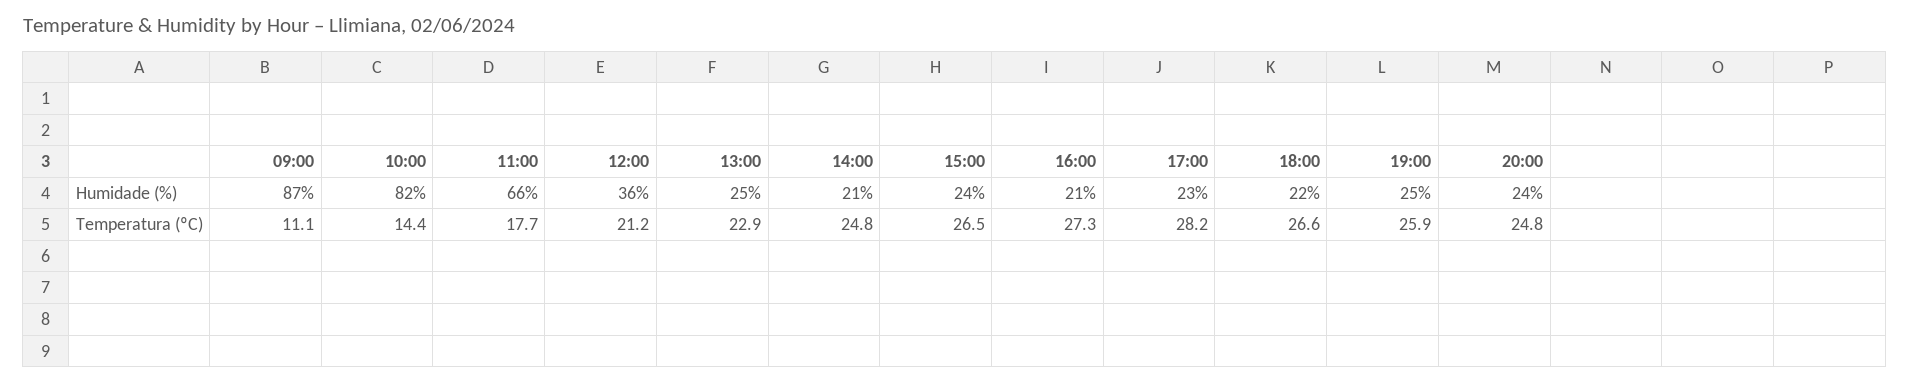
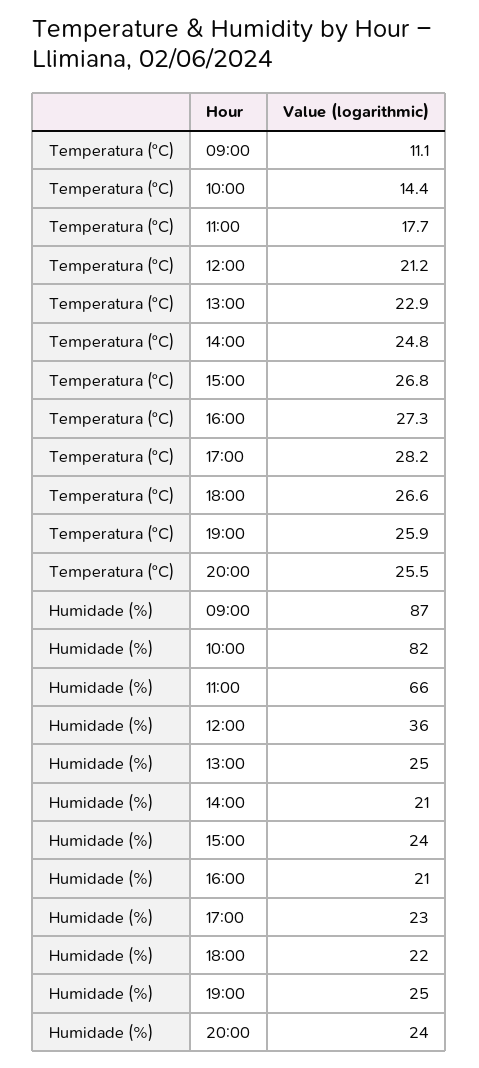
  {
    "09:00": {
      "Humidade (%)": 87,
      "Temperatura (ºC)": 11.1
    },
    "10:00": {
      "Humidade (%)": 82,
      "Temperatura (ºC)": 14.4
    },
    "11:00": {
      "Humidade (%)": 66,
      "Temperatura (ºC)": 17.7
    },
    "12:00": {
      "Humidade (%)": 36,
      "Temperatura (ºC)": 21.2
    },
    "13:00": {
      "Humidade (%)": 25,
      "Temperatura (ºC)": 22.9
    },
    "14:00": {
      "Humidade (%)": 21,
      "Temperatura (ºC)": 24.8
    },
    "15:00": {
      "Humidade (%)": 24,
-     "Temperatura (ºC)": 26.5
+     "Temperatura (ºC)": 26.8
    },
    "16:00": {
      "Humidade (%)": 21,
      "Temperatura (ºC)": 27.3
    },
    "17:00": {
      "Humidade (%)": 23,
      "Temperatura (ºC)": 28.2
    },
    "18:00": {
      "Humidade (%)": 22,
      "Temperatura (ºC)": 26.6
    },
    "19:00": {
      "Humidade (%)": 25,
      "Temperatura (ºC)": 25.9
    },
    "20:00": {
      "Humidade (%)": 24,
-     "Temperatura (ºC)": 24.8
+     "Temperatura (ºC)": 25.5
    }
  }

